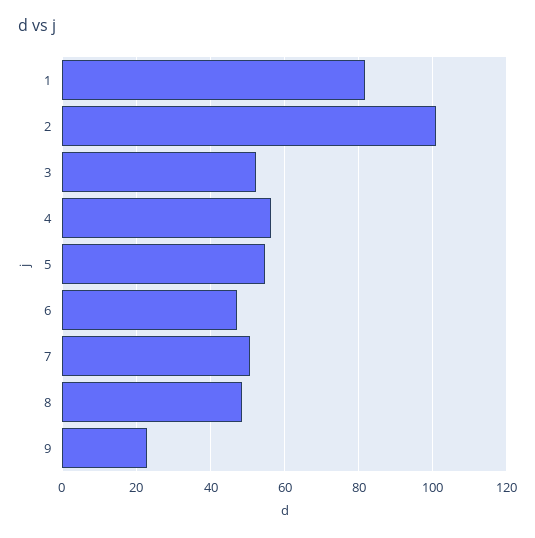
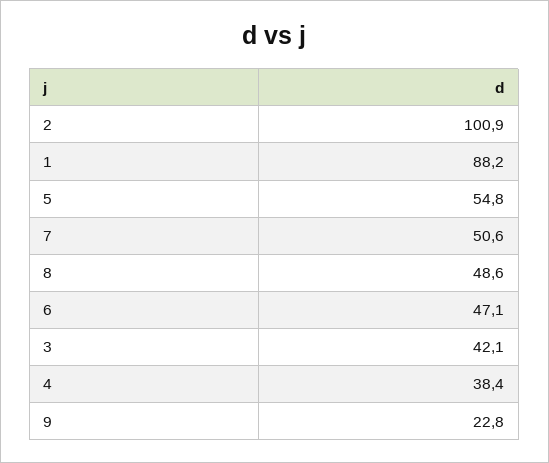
  {
-   "1": 82,
+   "1": 88.2,
    "2": 100.9,
-   "3": 52,
+   "3": 42.1,
-   "4": 56,
+   "4": 38.4,
    "5": 54.8,
    "6": 47.1,
    "7": 50.6,
    "8": 48.6,
    "9": 22.8
  }

